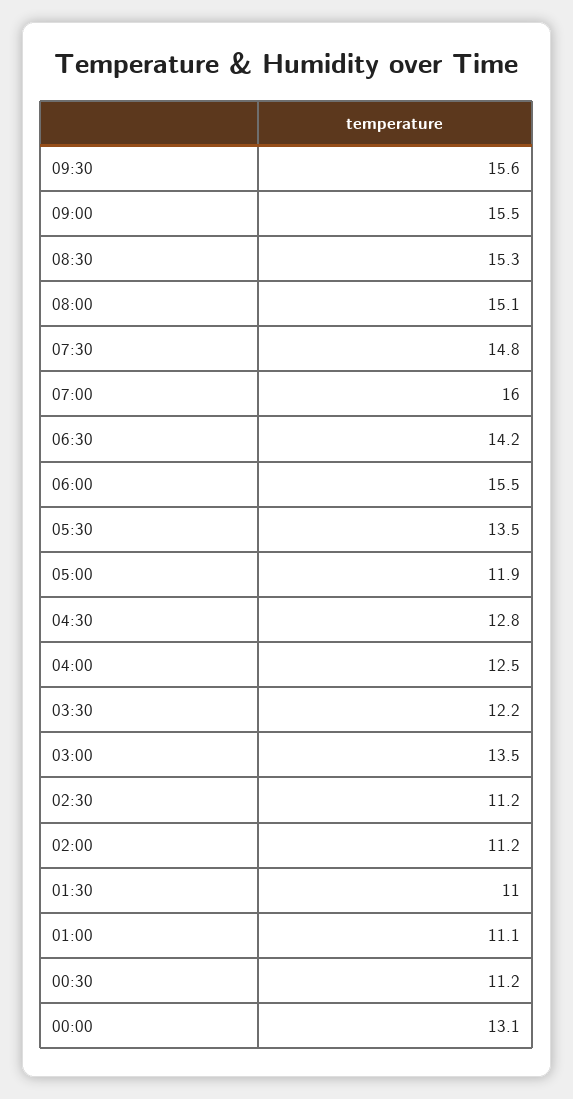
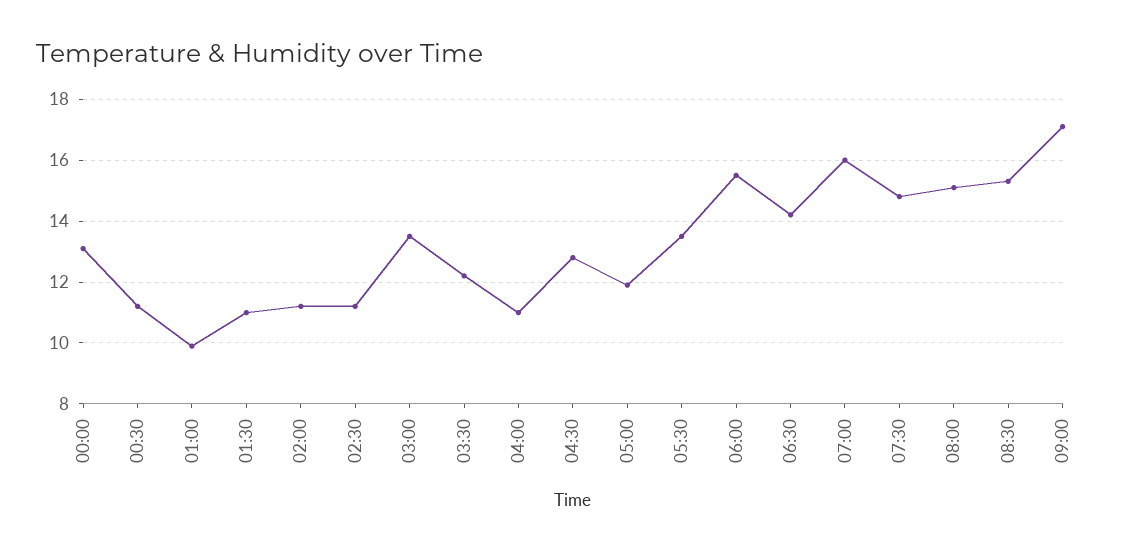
  {
-   "09:30": 15.6,
-   "09:00": 15.5,
+   "09:00": 17,
    "08:30": 15.3,
    "08:00": 15.1,
    "07:30": 14.8,
    "07:00": 16,
    "06:30": 14.2,
    "06:00": 15.5,
    "05:30": 13.5,
    "05:00": 11.9,
    "04:30": 12.8,
-   "04:00": 12.5,
+   "04:00": 11,
    "03:30": 12.2,
    "03:00": 13.5,
    "02:30": 11.2,
    "02:00": 11.2,
    "01:30": 11,
-   "01:00": 11.1,
+   "01:00": 10,
    "00:30": 11.2,
    "00:00": 13.1
  }

